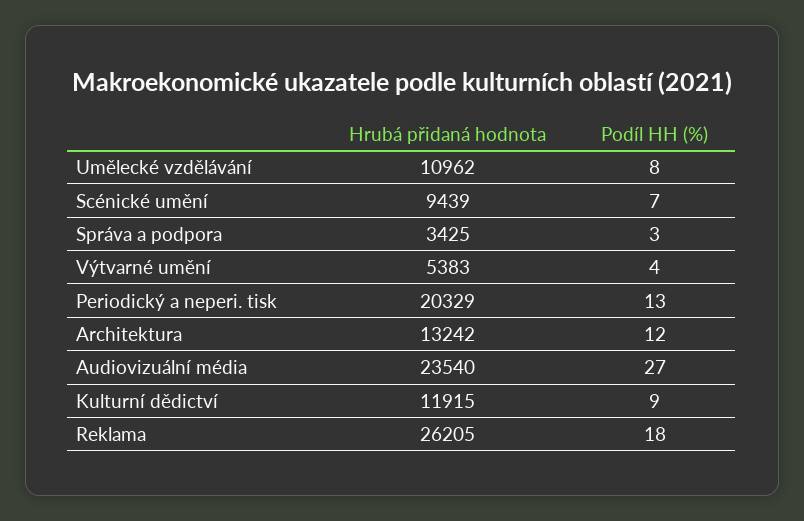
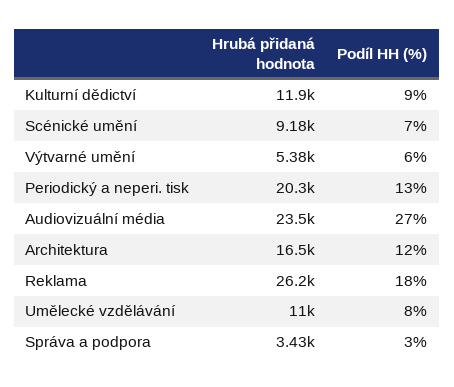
  {
    "Hrubá přidaná hodnota": {
      "Umělecké vzdělávání": 10962,
-     "Scénické umění": 9439,
+     "Scénické umění": 9180,
      "Správa a podpora": 3425,
      "Výtvarné umění": 5383,
      "Periodický a neperi. tisk": 20329,
-     "Architektura": 13242,
+     "Architektura": 16500,
      "Audiovizuální média": 23540,
      "Kulturní dědictví": 11915,
      "Reklama": 26205
    },
    "Podíl HH (%)": {
      "Umělecké vzdělávání": 8,
      "Scénické umění": 7,
      "Správa a podpora": 3,
-     "Výtvarné umění": 4,
+     "Výtvarné umění": 6,
      "Periodický a neperi. tisk": 13,
      "Architektura": 12,
      "Audiovizuální média": 27,
      "Kulturní dědictví": 9,
      "Reklama": 18
    }
  }

